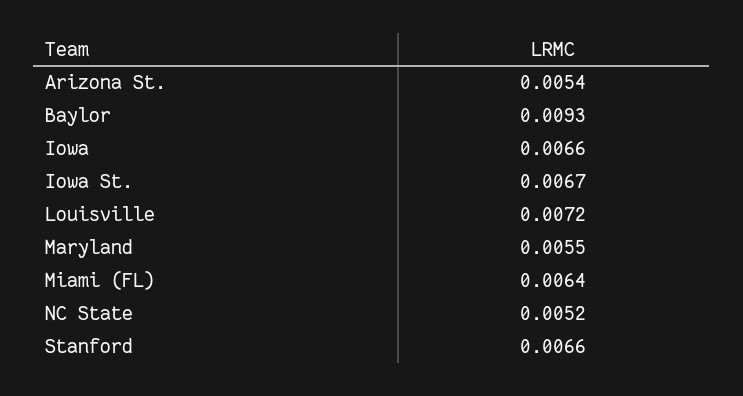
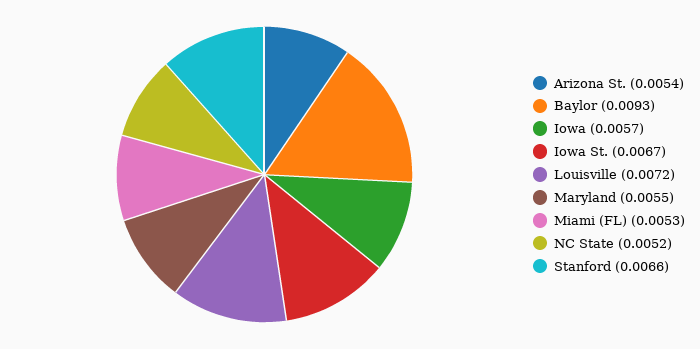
  {
    "Arizona St.": 0.0054,
    "Baylor": 0.0093,
-   "Iowa": 0.0066,
+   "Iowa": 0.0057,
    "Iowa St.": 0.0067,
    "Louisville": 0.0072,
    "Maryland": 0.0055,
-   "Miami (FL)": 0.0064,
+   "Miami (FL)": 0.0053,
    "NC State": 0.0052,
    "Stanford": 0.0066
  }

